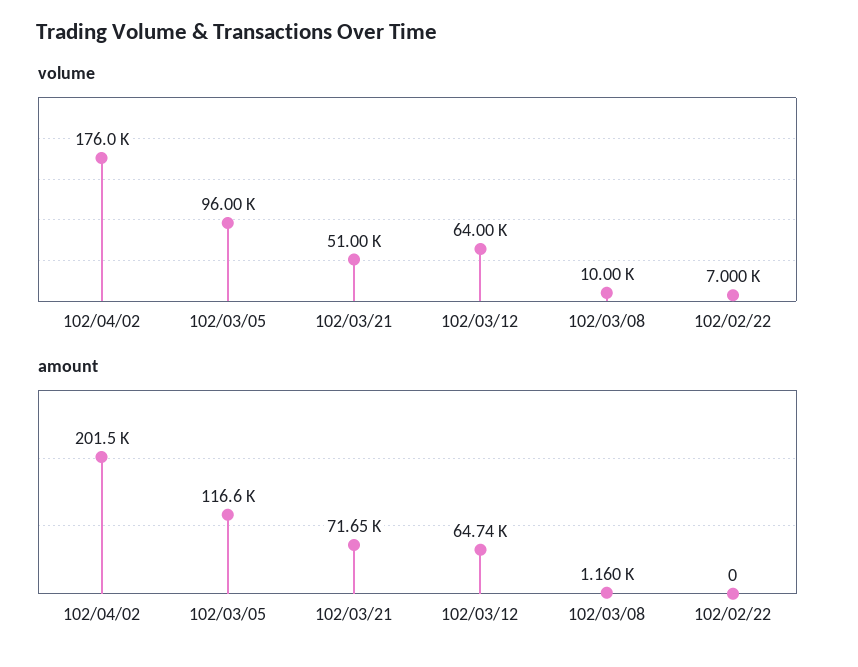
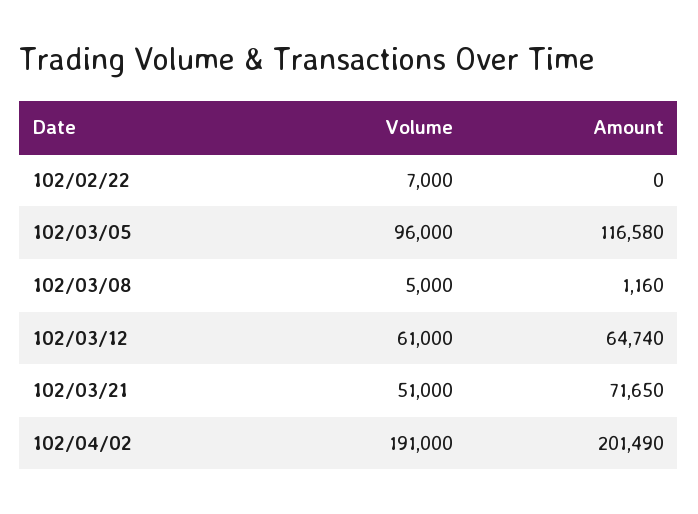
  {
    "volume": {
-     "102/04/02": 176000,
+     "102/04/02": 191000,
      "102/03/05": 96000,
      "102/03/21": 51000,
-     "102/03/12": 64000,
+     "102/03/12": 61000,
-     "102/03/08": 10000,
+     "102/03/08": 5000,
      "102/02/22": 7000
    },
    "amount": {
      "102/04/02": 201490,
      "102/03/05": 116580,
      "102/03/21": 71650,
      "102/03/12": 64740,
      "102/03/08": 1160,
      "102/02/22": 0
    }
  }

